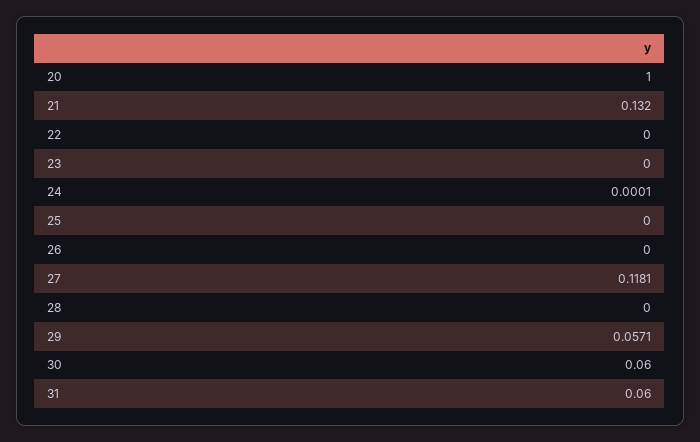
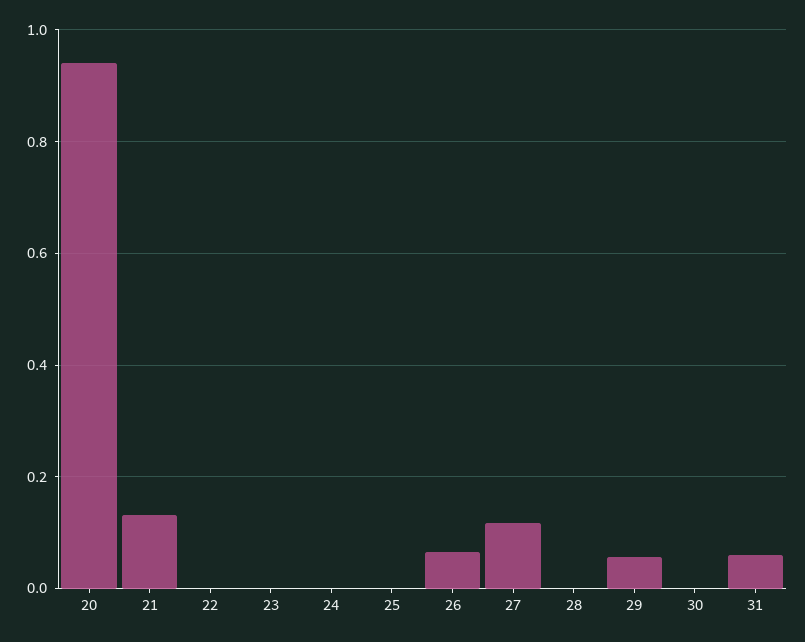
  {
-   "20": 1,
+   "20": 0.94,
    "21": 0.132,
    "22": 0,
    "23": 0,
    "24": 0.0001,
    "25": 0,
-   "26": 0,
+   "26": 0.06,
    "27": 0.1181,
    "28": 0,
    "29": 0.0571,
-   "30": 0.06,
+   "30": 0,
    "31": 0.06
  }

